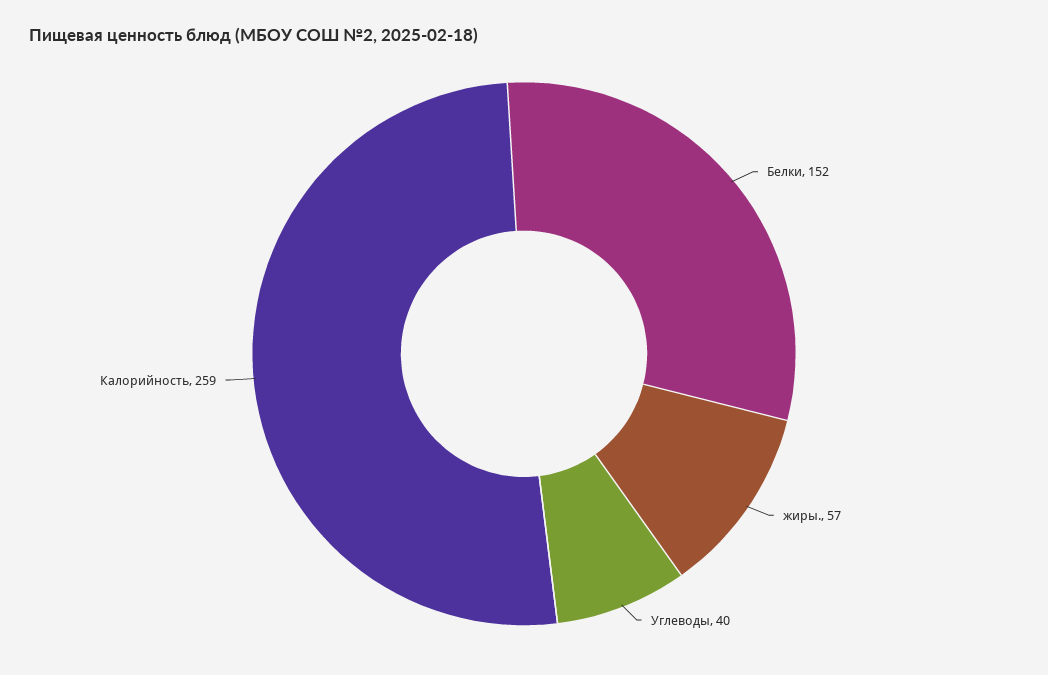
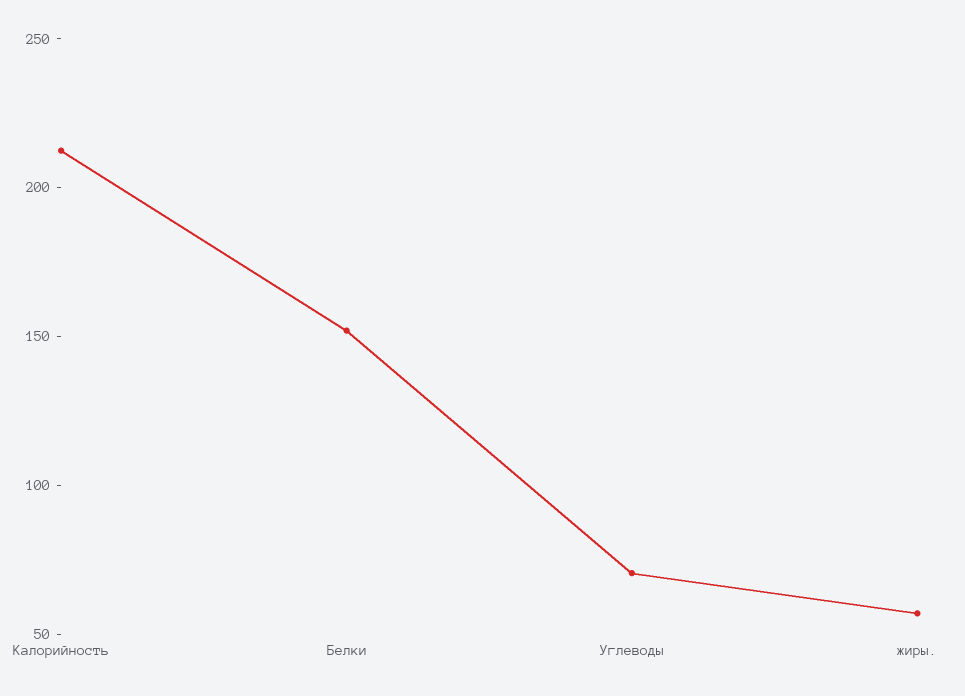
  {
    "Белки": 152,
    "жиры.": 57,
-   "Углеводы": 40,
+   "Углеводы": 70,
-   "Калорийность": 259
+   "Калорийность": 210
  }

